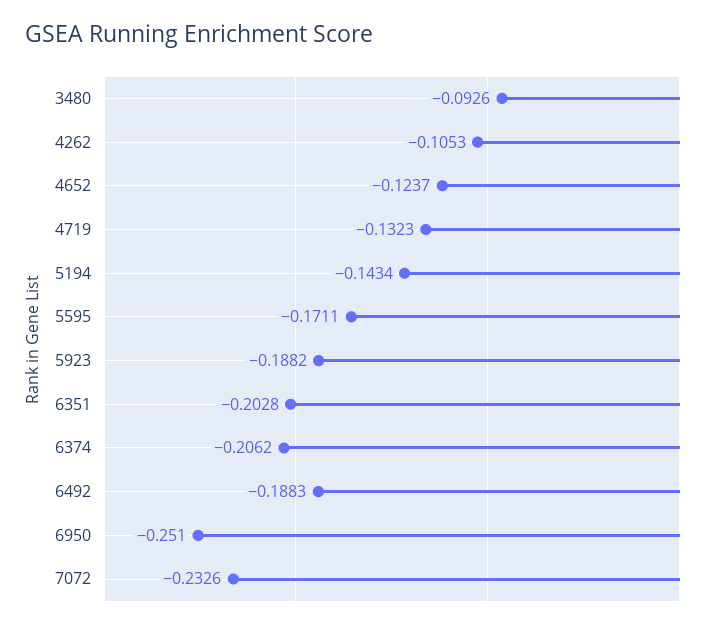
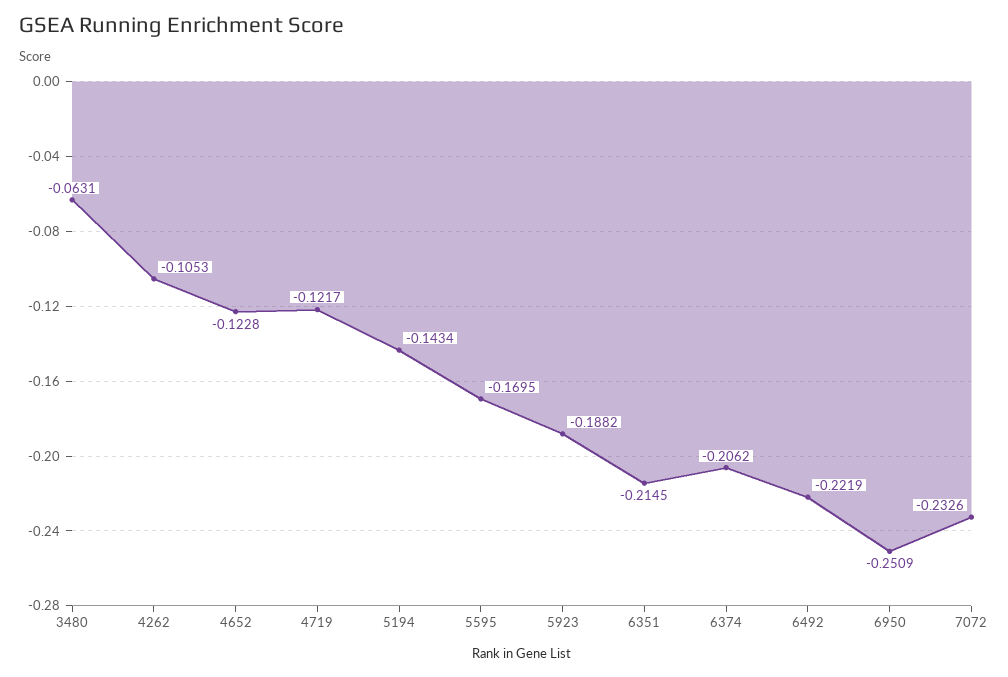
  {
-   "3480": -0.0926,
+   "3480": -0.0631,
    "4262": -0.1053,
-   "4652": -0.1237,
+   "4652": -0.1228,
-   "4719": -0.1323,
+   "4719": -0.1217,
    "5194": -0.1434,
-   "5595": -0.1711,
+   "5595": -0.1695,
    "5923": -0.1882,
-   "6351": -0.2028,
+   "6351": -0.2145,
    "6374": -0.2062,
-   "6492": -0.1883,
+   "6492": -0.2219,
-   "6950": -0.251,
+   "6950": -0.2509,
    "7072": -0.2326
  }

